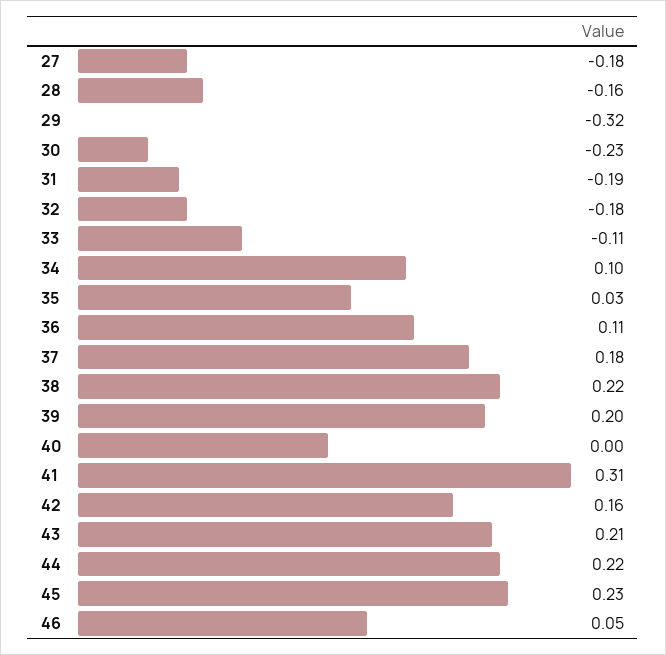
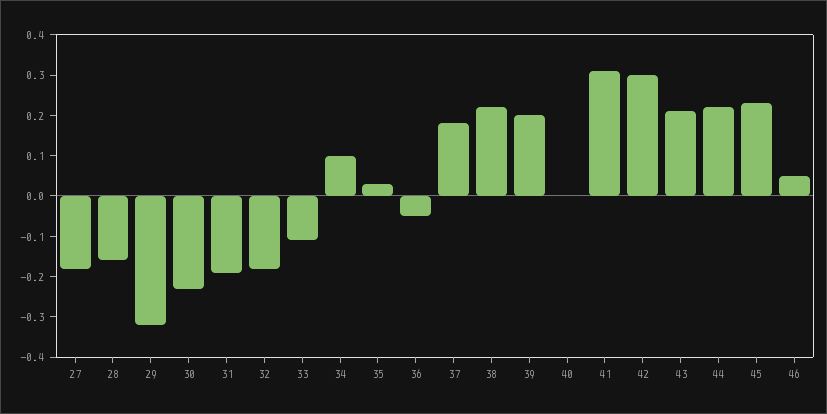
  {
    "27": -0.18,
    "28": -0.16,
    "29": -0.32,
    "30": -0.23,
    "31": -0.19,
    "32": -0.18,
    "33": -0.11,
    "34": 0.1,
    "35": 0.03,
-   "36": 0.11,
+   "36": -0.05,
    "37": 0.18,
    "38": 0.22,
    "39": 0.2,
    "40": 0,
    "41": 0.31,
-   "42": 0.16,
+   "42": 0.3,
    "43": 0.21,
    "44": 0.22,
    "45": 0.23,
    "46": 0.05
  }

